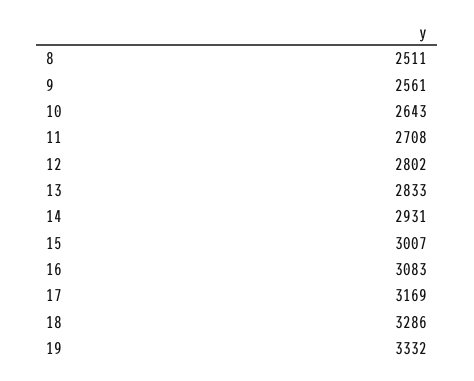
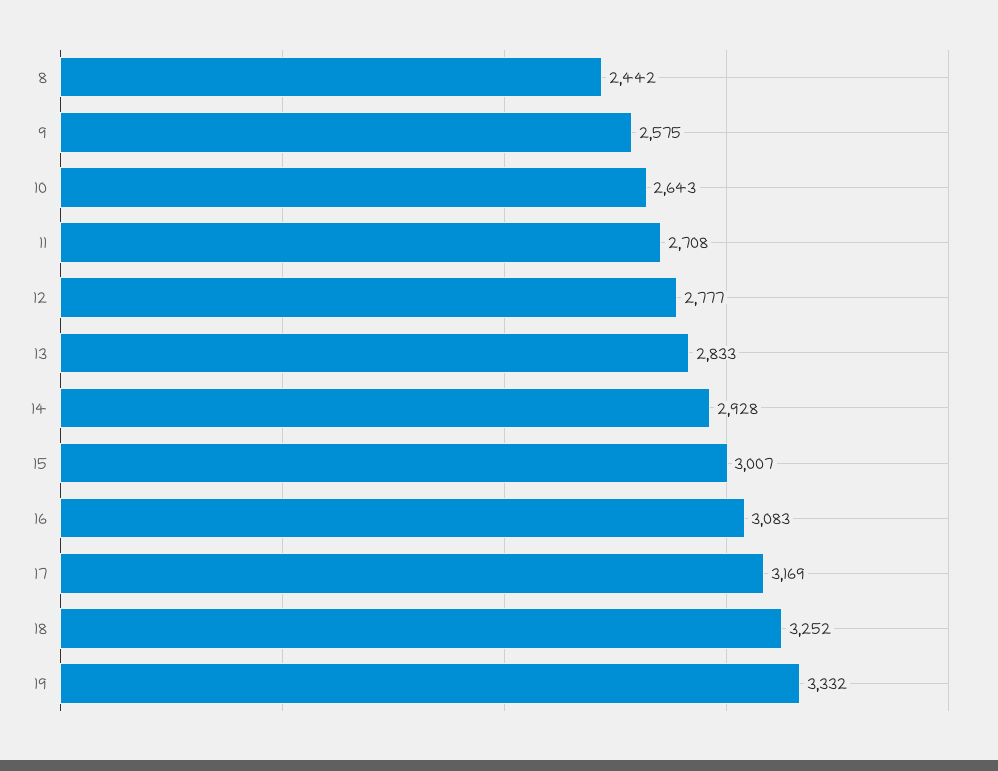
  {
-   "8": 2511,
+   "8": 2442,
-   "9": 2561,
+   "9": 2575,
    "10": 2643,
    "11": 2708,
-   "12": 2802,
+   "12": 2777,
    "13": 2833,
-   "14": 2931,
+   "14": 2928,
    "15": 3007,
    "16": 3083,
    "17": 3169,
-   "18": 3286,
+   "18": 3252,
    "19": 3332
  }

